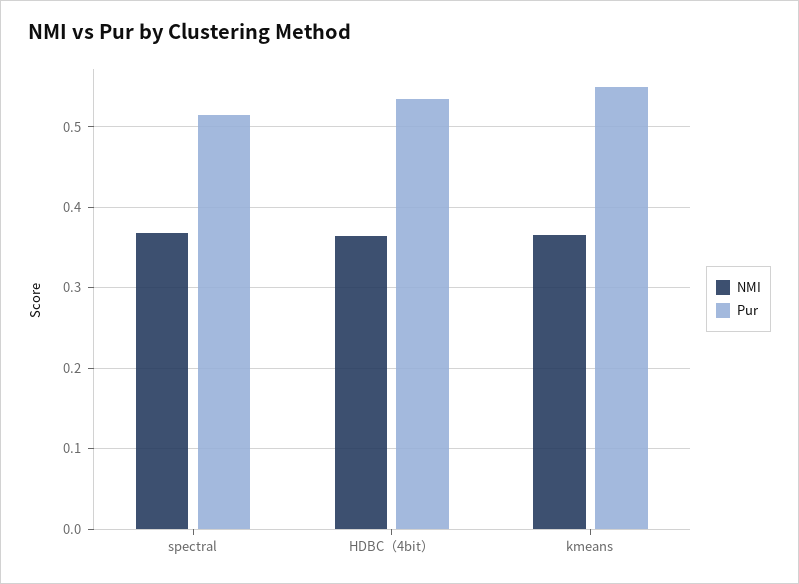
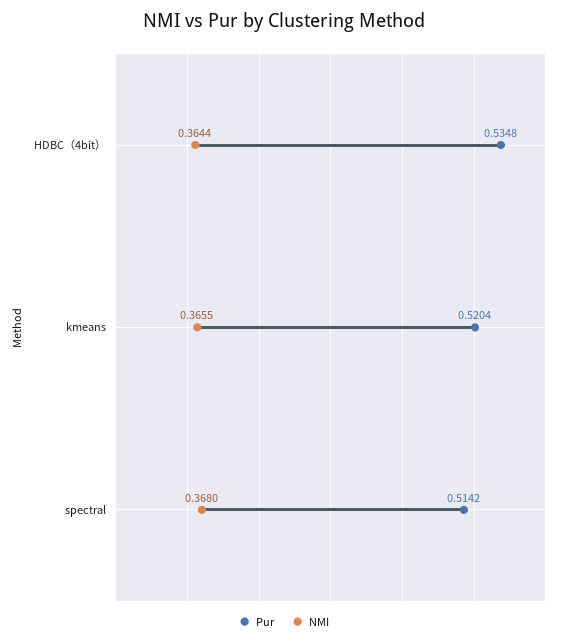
  {
    "NMI": {
      "spectral": 0.368,
      "HDBC（4bit）": 0.3644,
      "kmeans": 0.3655
    },
    "Pur": {
      "spectral": 0.5142,
      "HDBC（4bit）": 0.5348,
-     "kmeans": 0.55
+     "kmeans": 0.5204
    }
  }

